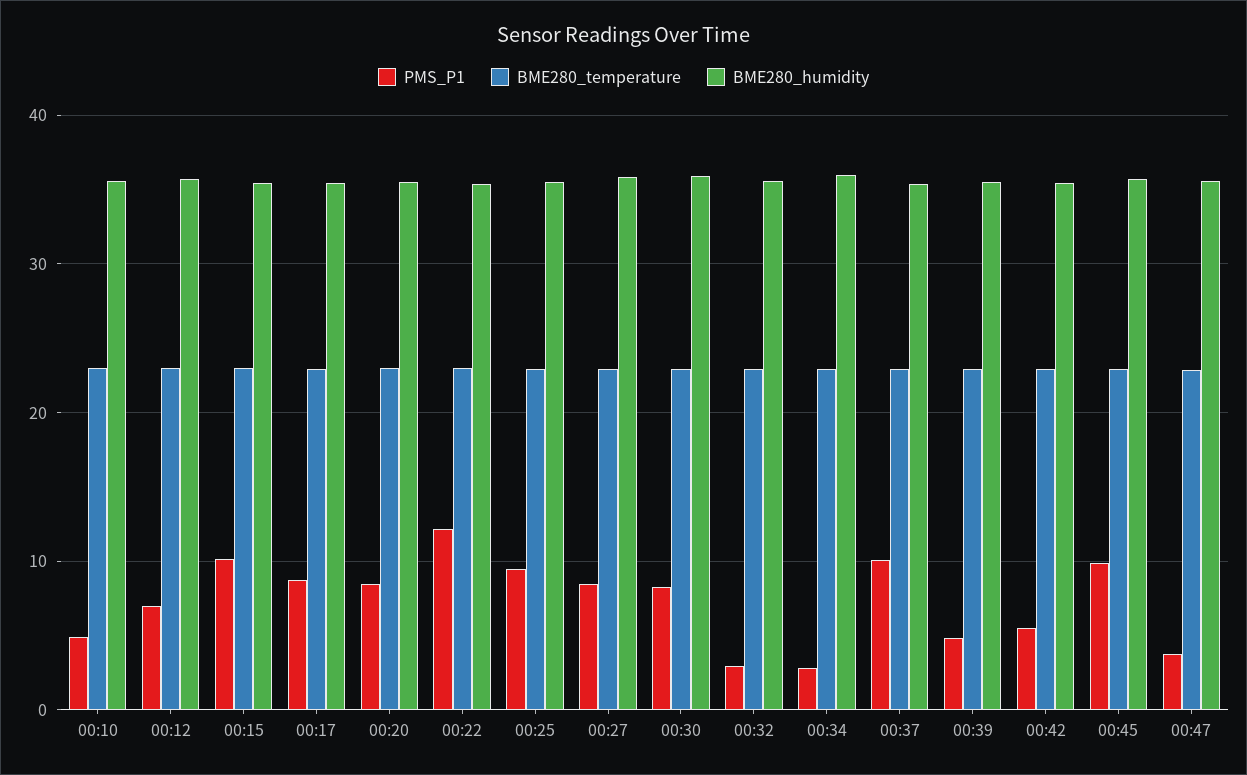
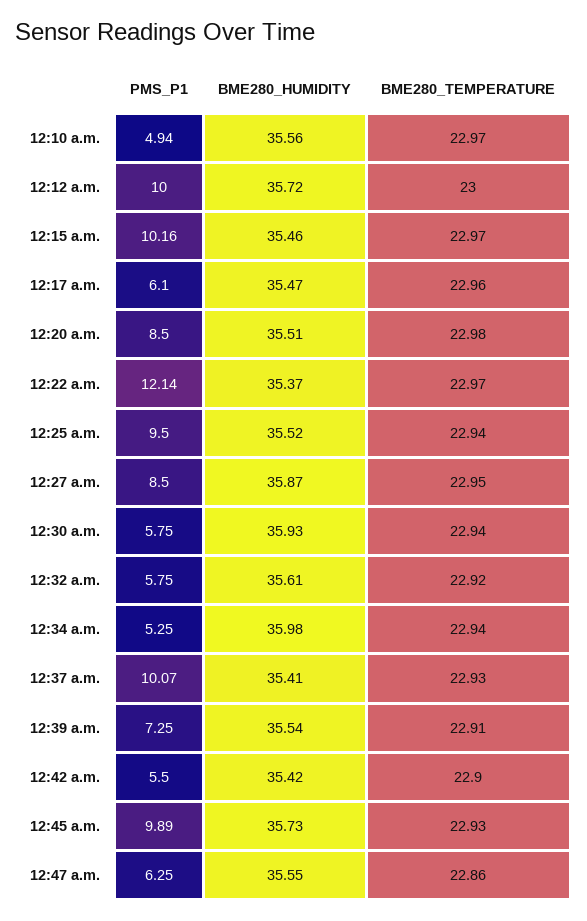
  {
    "PMS_P1": {
      "00:10": 4.94,
-     "00:12": 7,
+     "00:12": 10,
      "00:15": 10.16,
-     "00:17": 9,
+     "00:17": 6.1,
      "00:20": 8.5,
      "00:22": 12.14,
      "00:25": 9.5,
      "00:27": 8.5,
-     "00:30": 8,
+     "00:30": 5.75,
-     "00:32": 3,
+     "00:32": 5.75,
-     "00:34": 3,
+     "00:34": 5.25,
      "00:37": 10.07,
-     "00:39": 5,
+     "00:39": 7.25,
      "00:42": 5.5,
      "00:45": 9.89,
-     "00:47": 4
+     "00:47": 6.25
    },
    "BME280_temperature": {
      "00:10": 22.97,
      "00:12": 23,
      "00:15": 22.97,
      "00:17": 22.96,
      "00:20": 22.98,
      "00:22": 22.97,
      "00:25": 22.94,
      "00:27": 22.95,
      "00:30": 22.94,
      "00:32": 22.92,
      "00:34": 22.94,
      "00:37": 22.93,
      "00:39": 22.91,
      "00:42": 22.9,
      "00:45": 22.93,
      "00:47": 22.86
    },
    "BME280_humidity": {
      "00:10": 35.56,
      "00:12": 35.72,
      "00:15": 35.46,
      "00:17": 35.47,
      "00:20": 35.51,
      "00:22": 35.37,
      "00:25": 35.52,
      "00:27": 35.87,
      "00:30": 35.93,
      "00:32": 35.61,
      "00:34": 35.98,
      "00:37": 35.41,
      "00:39": 35.54,
      "00:42": 35.42,
      "00:45": 35.73,
      "00:47": 35.55
    }
  }

